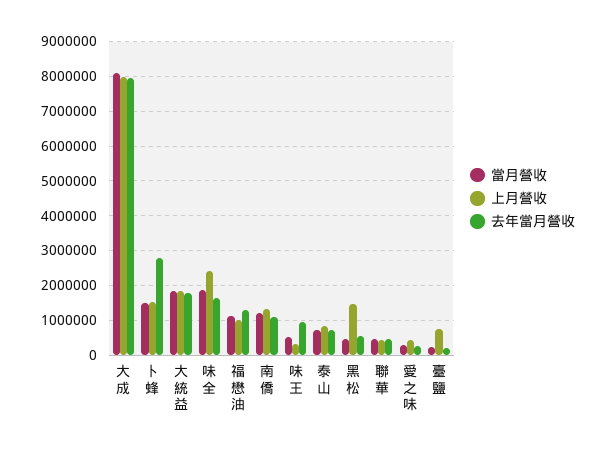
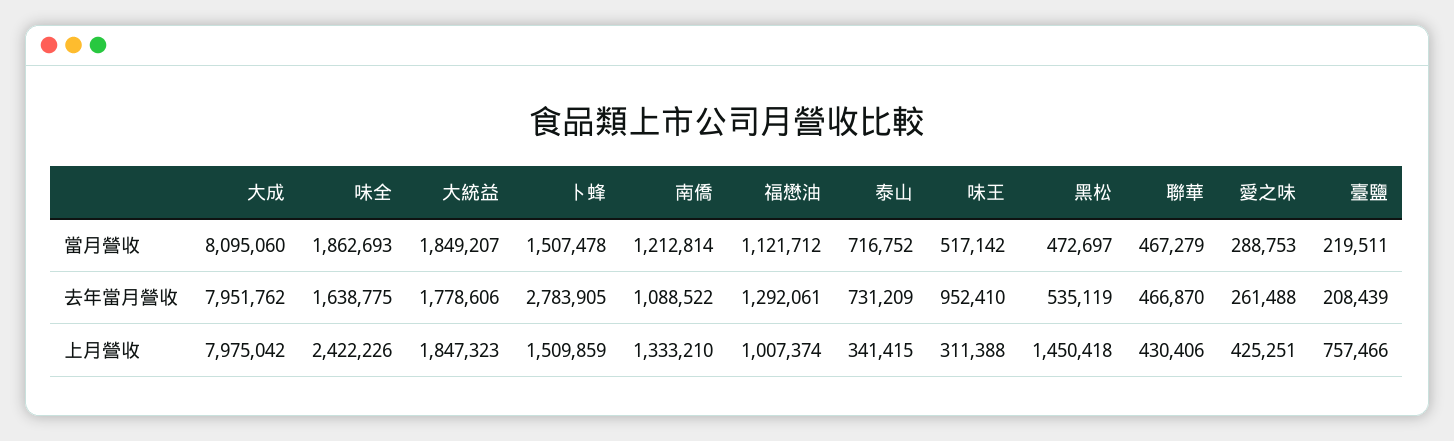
  {
    "當月營收": {
      "大成": 8095060,
      "卜蜂": 1507478,
      "大統益": 1849207,
      "味全": 1862693,
      "福懋油": 1121712,
      "南僑": 1212814,
      "味王": 517142,
      "泰山": 716752,
      "黑松": 472697,
      "聯華": 467279,
      "愛之味": 288753,
      "臺鹽": 219511
    },
    "上月營收": {
      "大成": 7975042,
      "卜蜂": 1509859,
      "大統益": 1847323,
      "味全": 2422226,
      "福懋油": 1007374,
      "南僑": 1333210,
      "味王": 311388,
-     "泰山": 800000,
+     "泰山": 341415,
      "黑松": 1450418,
      "聯華": 430406,
      "愛之味": 425251,
      "臺鹽": 757466
    },
    "去年當月營收": {
      "大成": 7951762,
      "卜蜂": 2783905,
      "大統益": 1778606,
      "味全": 1638775,
      "福懋油": 1292061,
      "南僑": 1088522,
      "味王": 952410,
      "泰山": 731209,
      "黑松": 535119,
      "聯華": 466870,
      "愛之味": 261488,
      "臺鹽": 208439
    }
  }

